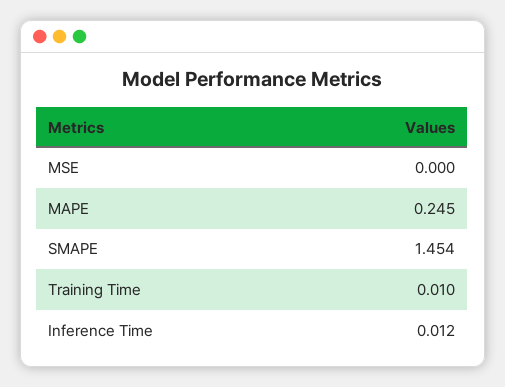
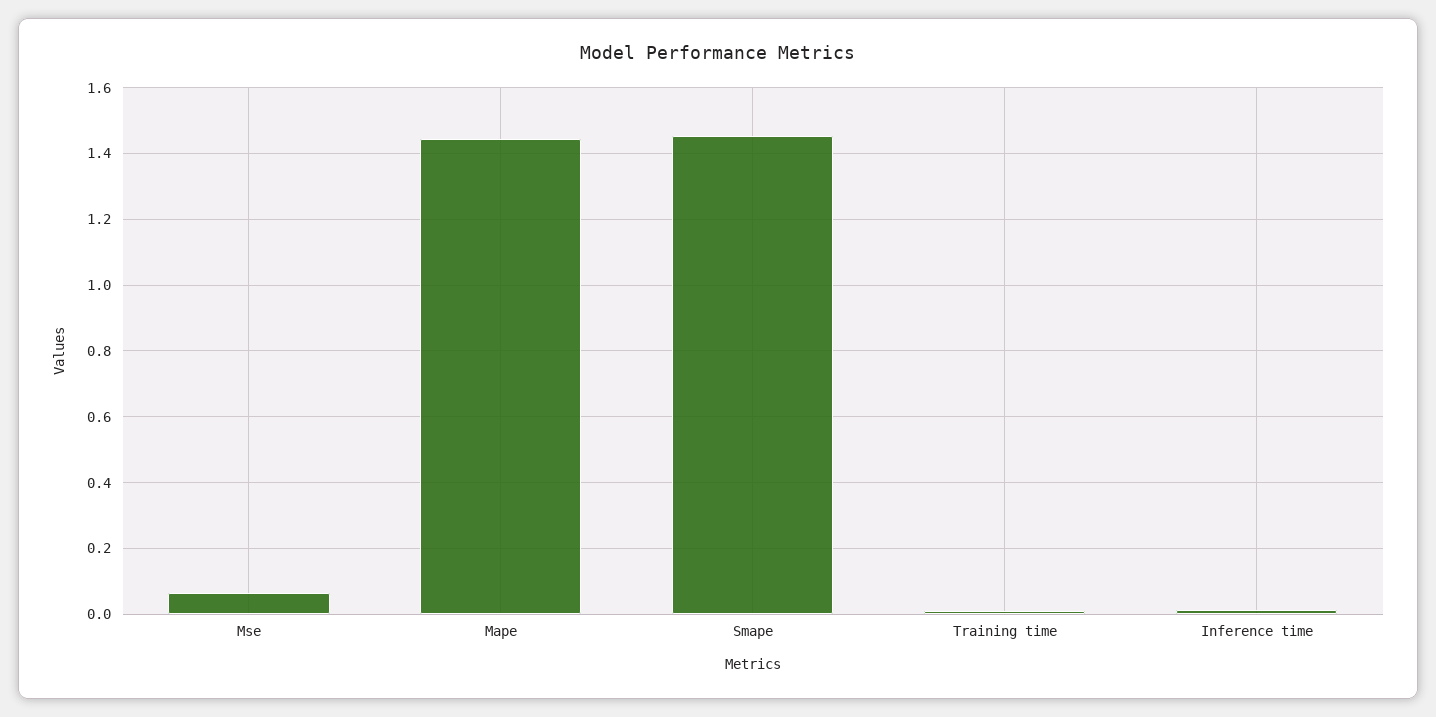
  {
-   "MSE": 0,
+   "MSE": 0.06,
-   "MAPE": 0.245,
+   "MAPE": 1.44,
    "SMAPE": 1.454,
    "Training Time": 0.01,
    "Inference Time": 0.012
  }

